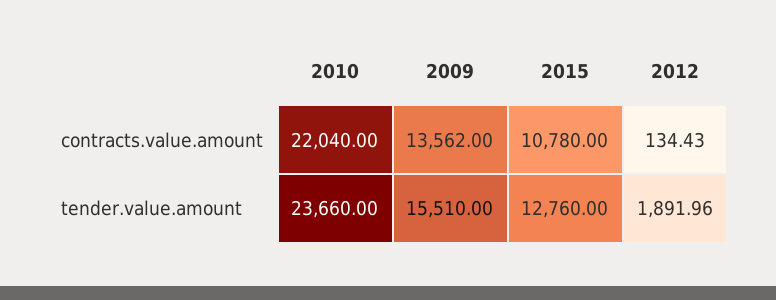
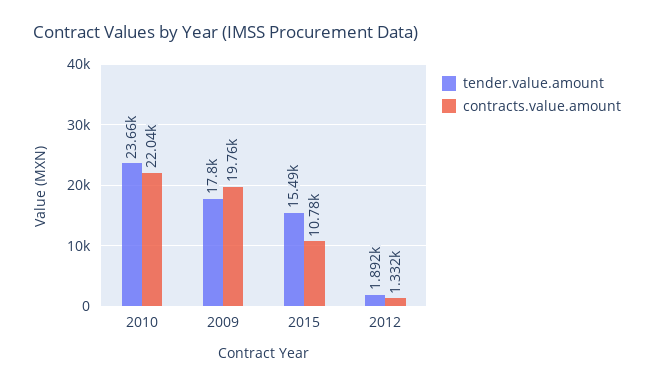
  {
    "contracts.value.amount": {
      "2010": 22040,
-     "2009": 13562,
+     "2009": 19760,
      "2015": 10780,
-     "2012": 134.43
+     "2012": 1332
    },
    "tender.value.amount": {
      "2010": 23660,
-     "2009": 15510,
+     "2009": 17800,
-     "2015": 12760,
+     "2015": 15490,
      "2012": 1891.96
    }
  }

